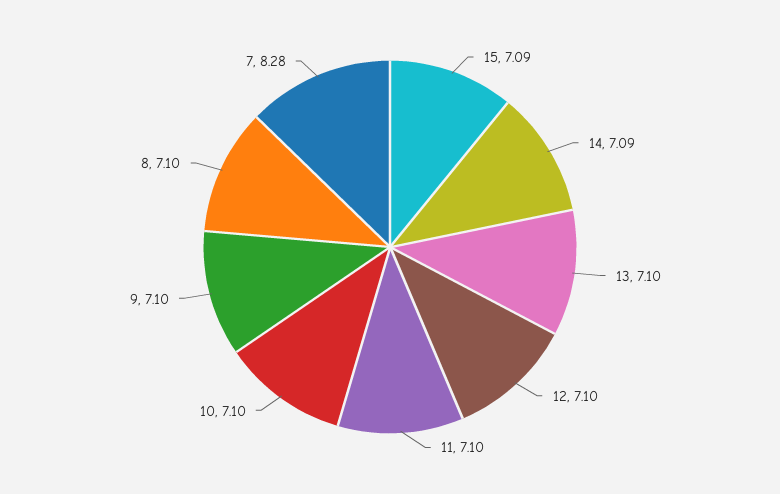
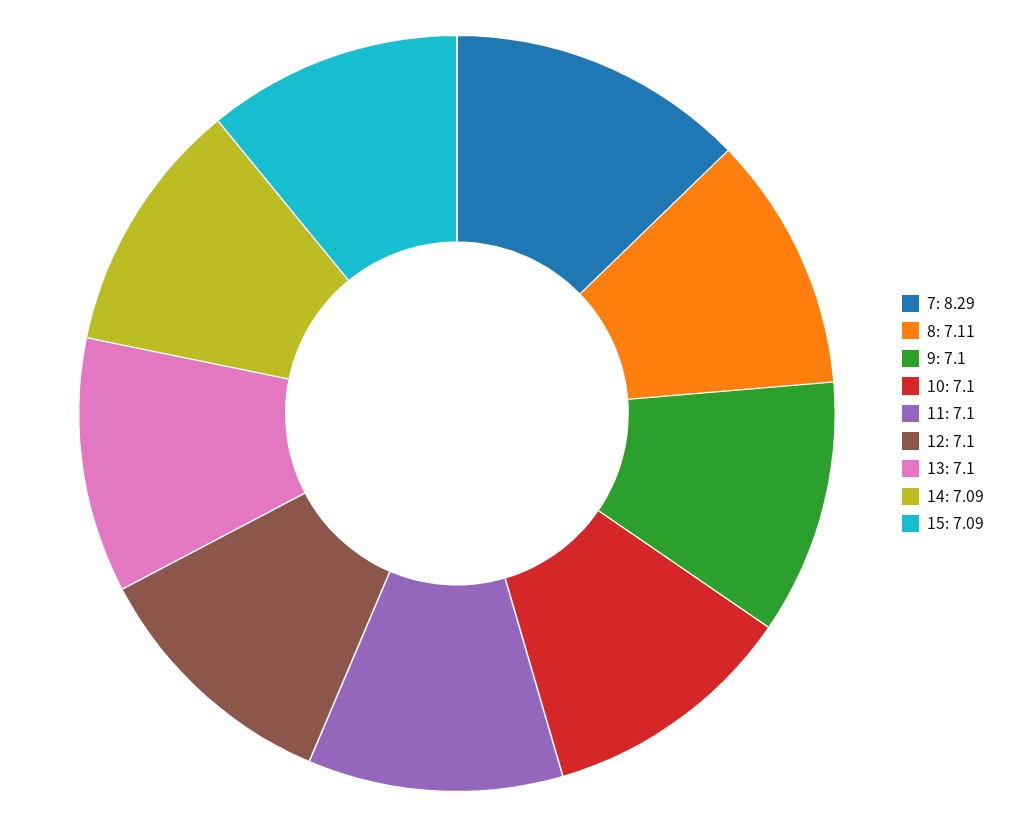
  {
    "15": 7.09,
    "14": 7.09,
    "13": 7.1,
    "12": 7.1,
    "11": 7.1,
    "10": 7.1,
    "9": 7.1,
-   "8": 7.1,
+   "8": 7.11,
-   "7": 8.28
+   "7": 8.29
  }

